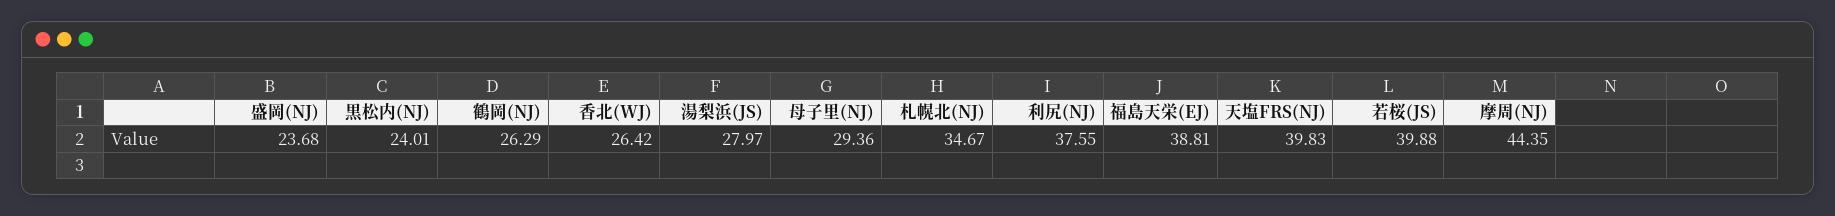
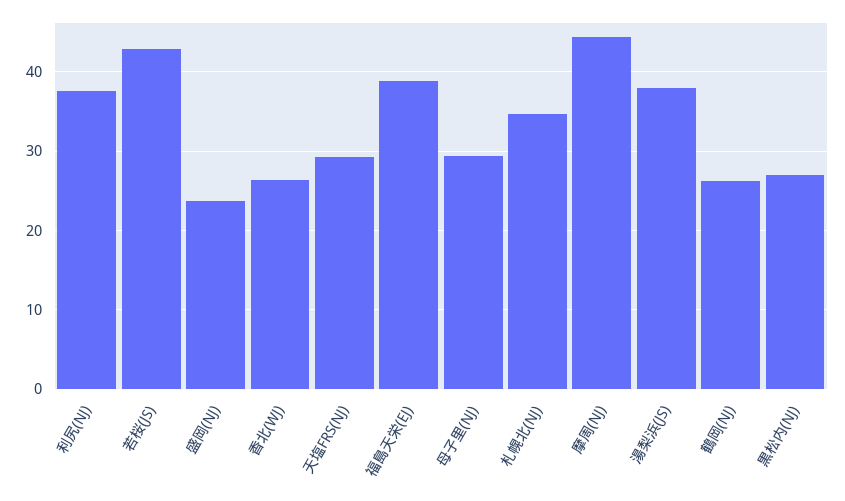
  {
    "盛岡(NJ)": 23.68,
-   "黒松内(NJ)": 24.01,
+   "黒松内(NJ)": 27,
    "鶴岡(NJ)": 26.29,
    "香北(WJ)": 26.42,
-   "湯梨浜(JS)": 27.97,
+   "湯梨浜(JS)": 38,
    "母子里(NJ)": 29.36,
    "札幌北(NJ)": 34.67,
    "利尻(NJ)": 37.55,
    "福島天栄(EJ)": 38.81,
-   "天塩FRS(NJ)": 39.83,
+   "天塩FRS(NJ)": 29,
-   "若桜(JS)": 39.88,
+   "若桜(JS)": 43,
    "摩周(NJ)": 44.35
  }

